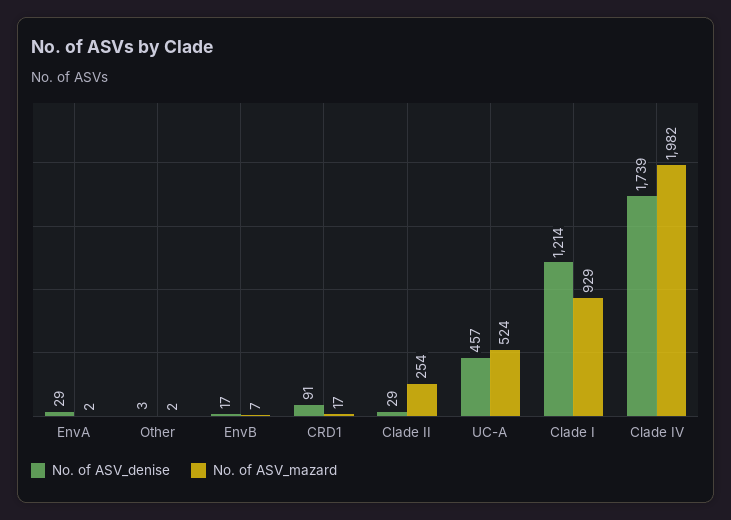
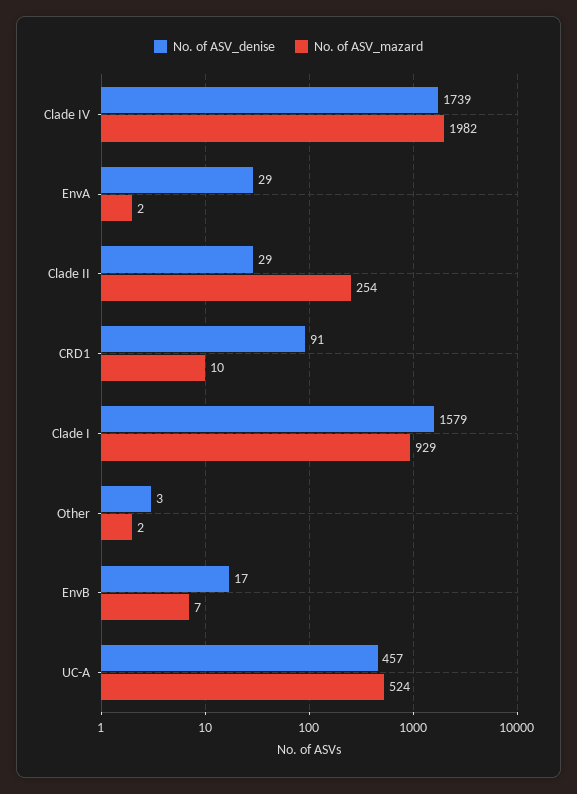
  {
    "No. of ASV_denise": {
      "EnvA": 29,
      "Other": 3,
      "EnvB": 17,
      "CRD1": 91,
      "Clade II": 29,
      "UC-A": 457,
-     "Clade I": 1214,
+     "Clade I": 1579,
      "Clade IV": 1739
    },
    "No. of ASV_mazard": {
      "EnvA": 2,
      "Other": 2,
      "EnvB": 7,
-     "CRD1": 17,
+     "CRD1": 10,
      "Clade II": 254,
      "UC-A": 524,
      "Clade I": 929,
      "Clade IV": 1982
    }
  }

